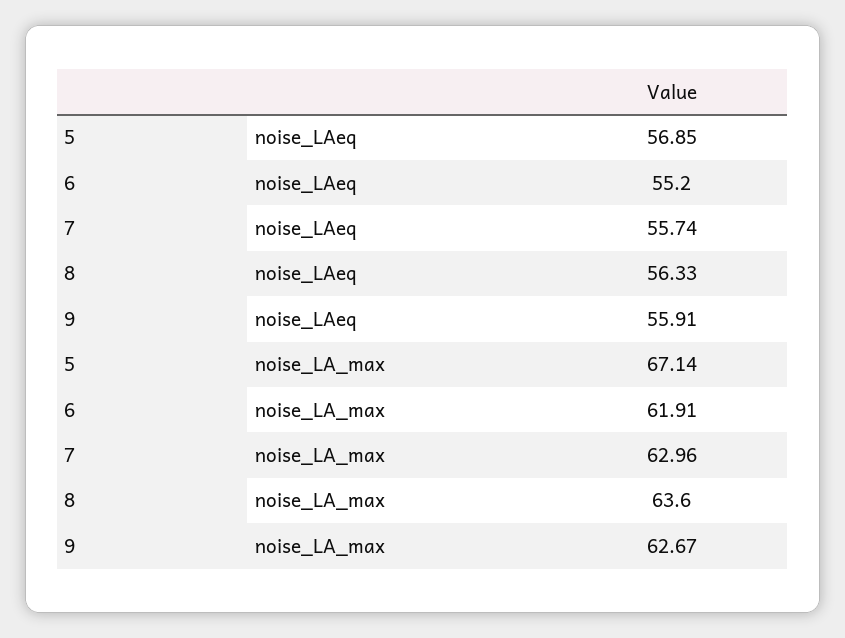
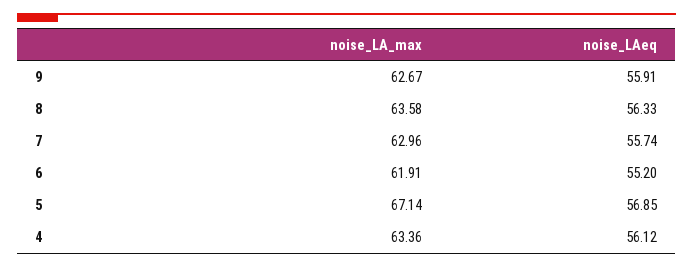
  {
    "5": {
      "noise_LAeq": 56.85,
      "noise_LA_max": 67.14
    },
    "6": {
      "noise_LAeq": 55.2,
      "noise_LA_max": 61.91
    },
    "7": {
      "noise_LAeq": 55.74,
      "noise_LA_max": 62.96
    },
    "8": {
      "noise_LAeq": 56.33,
-     "noise_LA_max": 63.6
+     "noise_LA_max": 63.58
    },
    "9": {
      "noise_LAeq": 55.91,
      "noise_LA_max": 62.67
-   }
+   },
+   "4": {
+     "noise_LA_max": 63.36,
+     "noise_LAeq": 56.12
+   }
  }

